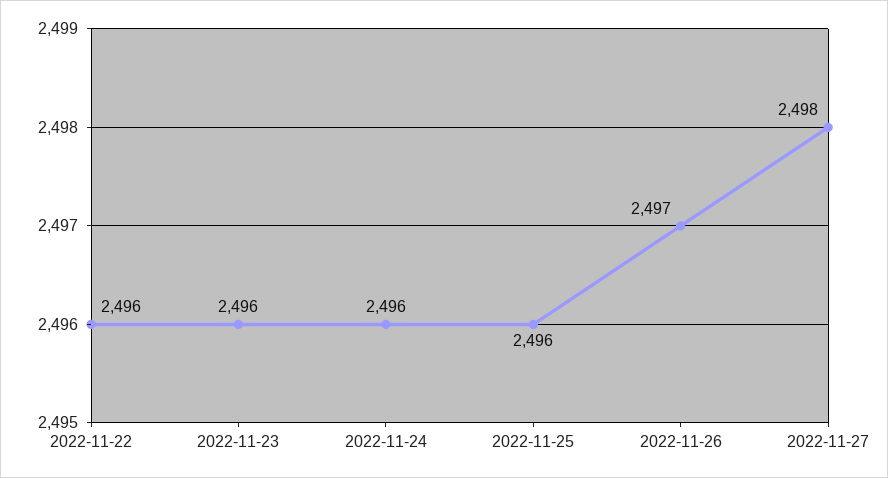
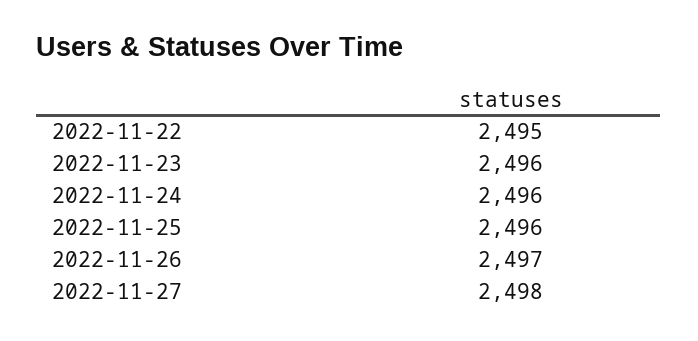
  {
-   "2022-11-22": 2496,
+   "2022-11-22": 2495,
    "2022-11-23": 2496,
    "2022-11-24": 2496,
    "2022-11-25": 2496,
    "2022-11-26": 2497,
    "2022-11-27": 2498
  }

